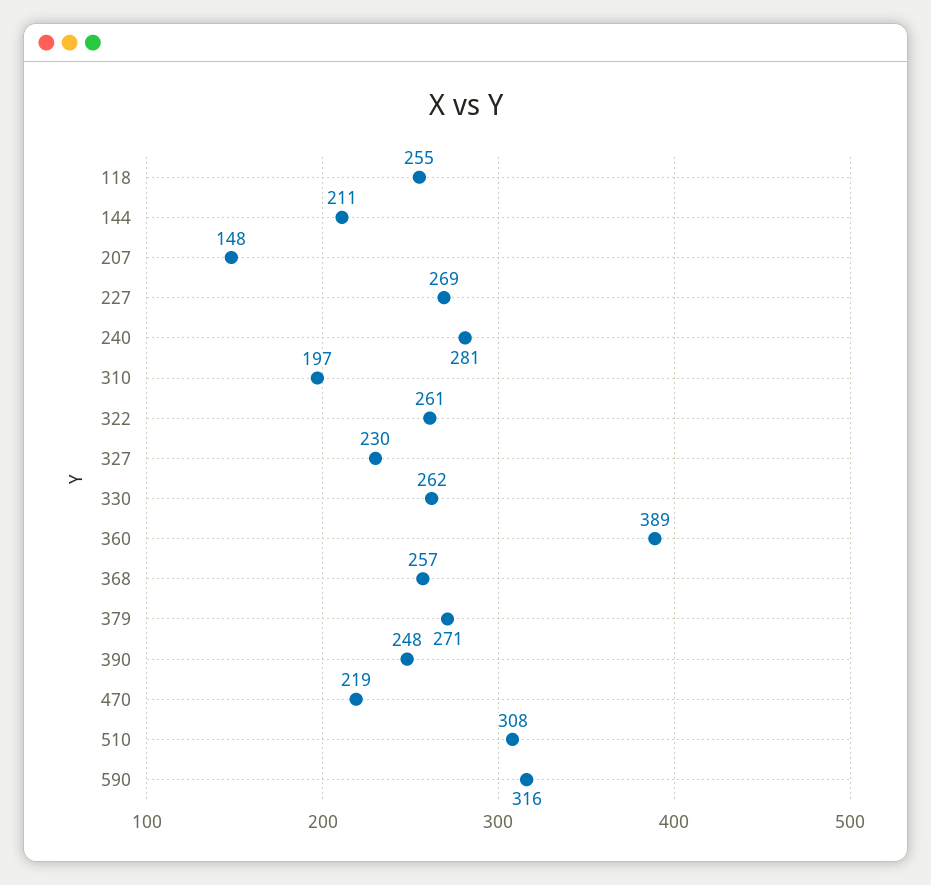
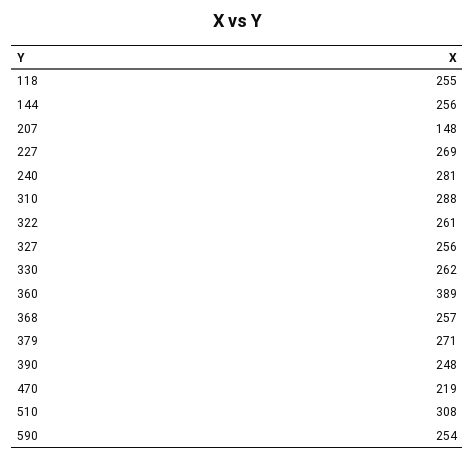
  {
    "118": 255,
-   "144": 211,
+   "144": 256,
    "207": 148,
    "227": 269,
    "240": 281,
-   "310": 197,
+   "310": 288,
    "322": 261,
-   "327": 230,
+   "327": 256,
    "330": 262,
    "360": 389,
    "368": 257,
    "379": 271,
    "390": 248,
    "470": 219,
    "510": 308,
-   "590": 316
+   "590": 254
  }

